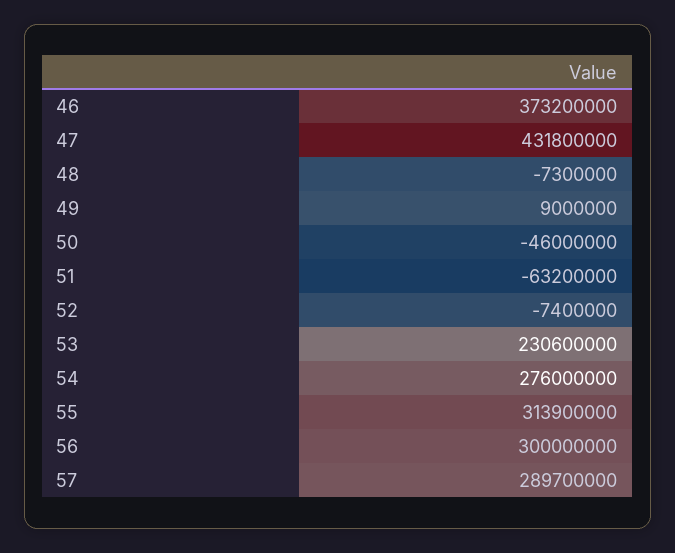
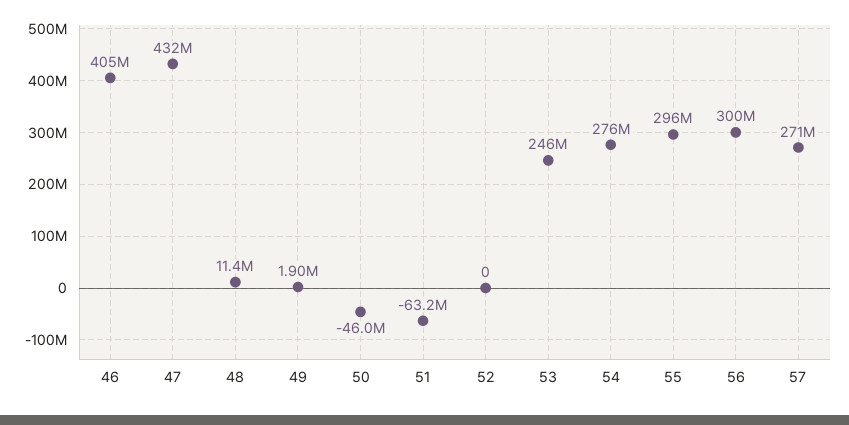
  {
-   "46": 373200000,
+   "46": 405000000,
    "47": 431800000,
-   "48": -7300000,
+   "48": 11400000,
-   "49": 9000000,
+   "49": 1900000,
    "50": -46000000,
    "51": -63200000,
-   "52": -7400000,
+   "52": 0,
-   "53": 230600000,
+   "53": 246000000,
    "54": 276000000,
-   "55": 313900000,
+   "55": 296000000,
    "56": 300000000,
-   "57": 289700000
+   "57": 271000000
  }

